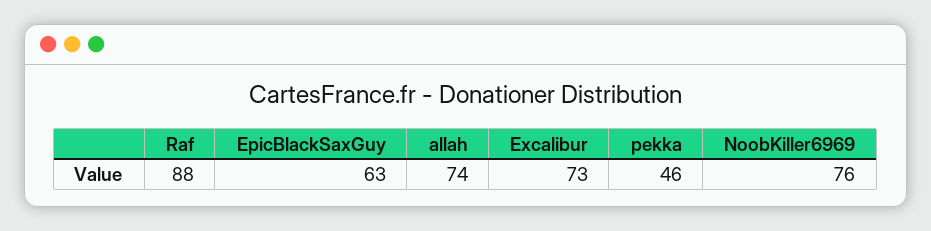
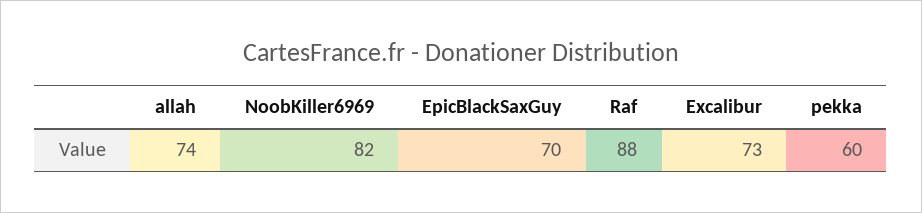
  {
    "Raf": 88,
-   "EpicBlackSaxGuy": 63,
+   "EpicBlackSaxGuy": 70,
    "allah": 74,
    "Excalibur": 73,
-   "pekka": 46,
+   "pekka": 60,
-   "NoobKiller6969": 76
+   "NoobKiller6969": 82
  }

